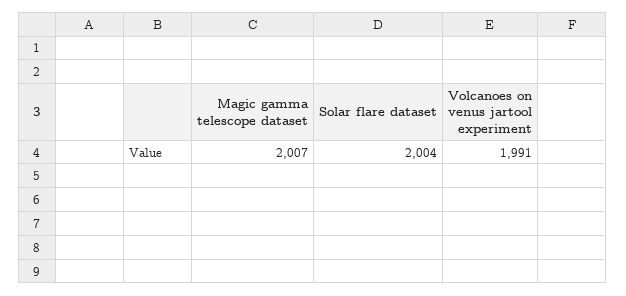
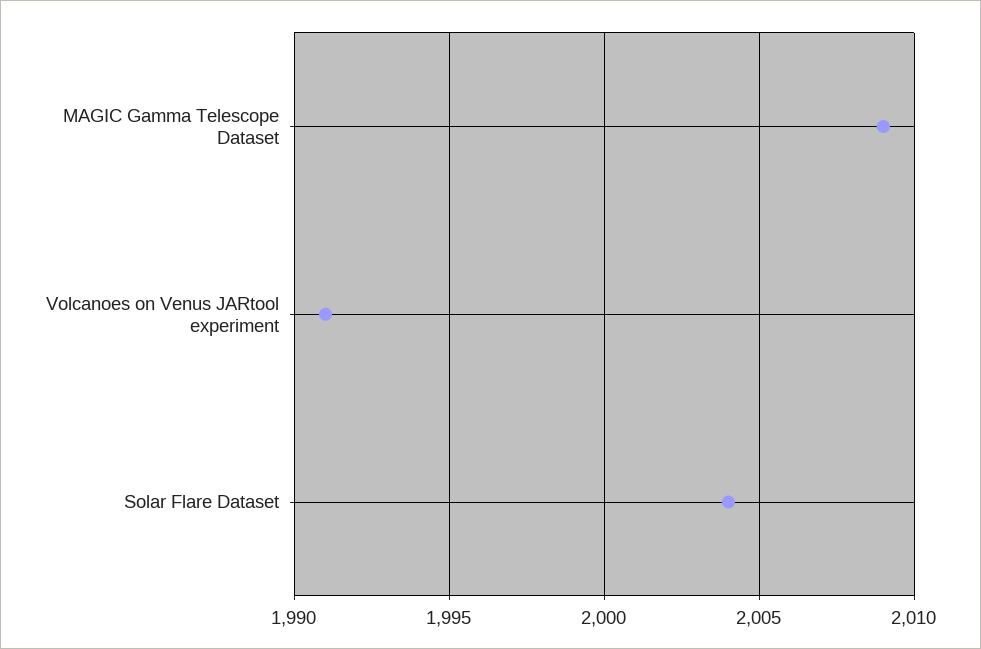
  {
-   "Magic gamma telescope dataset": 2007,
+   "Magic gamma telescope dataset": 2009,
    "Solar flare dataset": 2004,
    "Volcanoes on venus jartool experiment": 1991
  }

